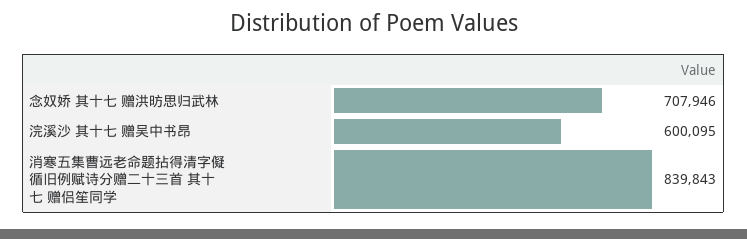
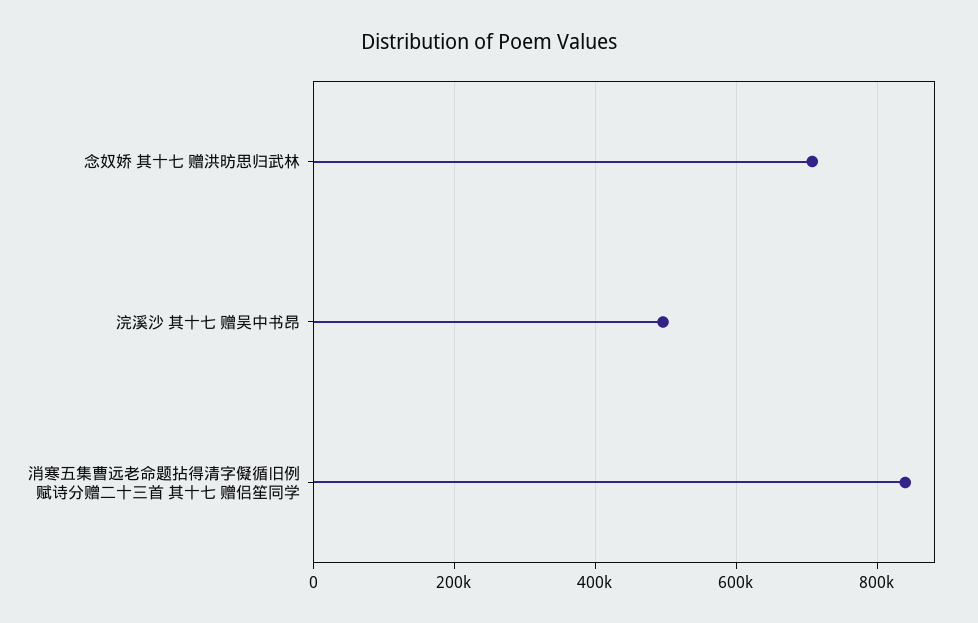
  {
    "念奴娇 其十七 赠洪昉思归武林": 707946,
-   "浣溪沙 其十七 赠吴中书昂": 600095,
+   "浣溪沙 其十七 赠吴中书昂": 500000,
    "消寒五集曹远老命题拈得清字儗循旧例赋诗分赠二十三首 其十七 赠侣笙同学": 839843
  }

